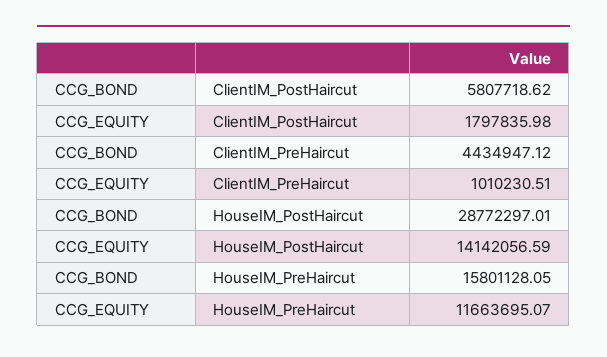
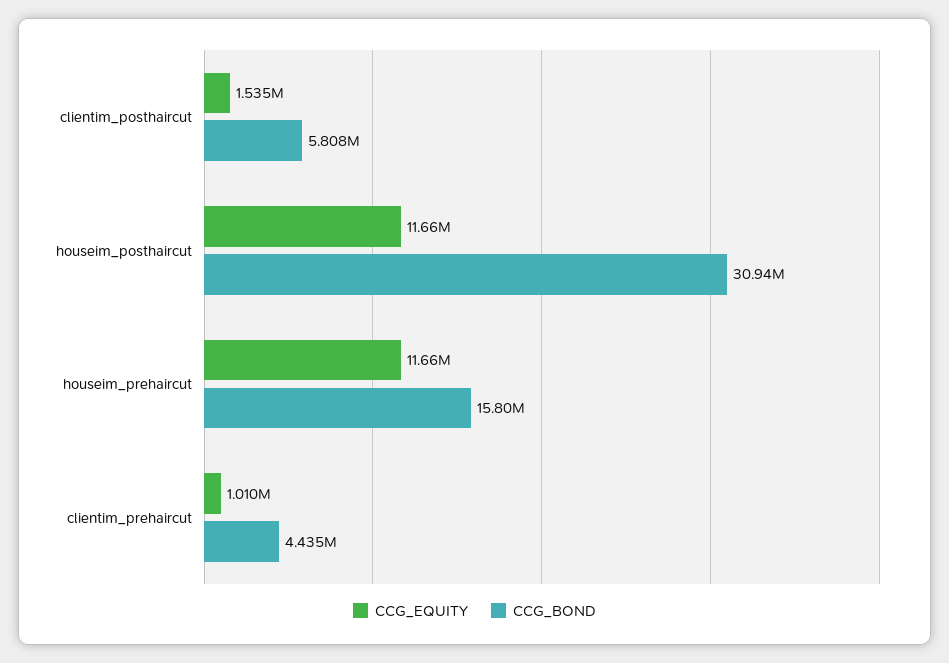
  {
    "CCG_BOND": {
      "ClientIM_PostHaircut": 5807718.62,
      "ClientIM_PreHaircut": 4434947.12,
-     "HouseIM_PostHaircut": 28772297.01,
+     "HouseIM_PostHaircut": 30940000,
      "HouseIM_PreHaircut": 15801128.05
    },
    "CCG_EQUITY": {
-     "ClientIM_PostHaircut": 1797835.98,
+     "ClientIM_PostHaircut": 1535000,
      "ClientIM_PreHaircut": 1010230.51,
-     "HouseIM_PostHaircut": 14142056.59,
+     "HouseIM_PostHaircut": 11660000,
      "HouseIM_PreHaircut": 11663695.07
    }
  }

